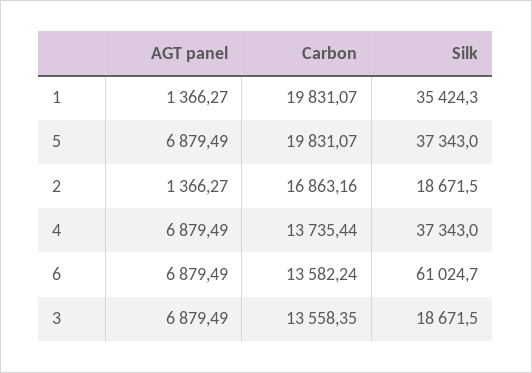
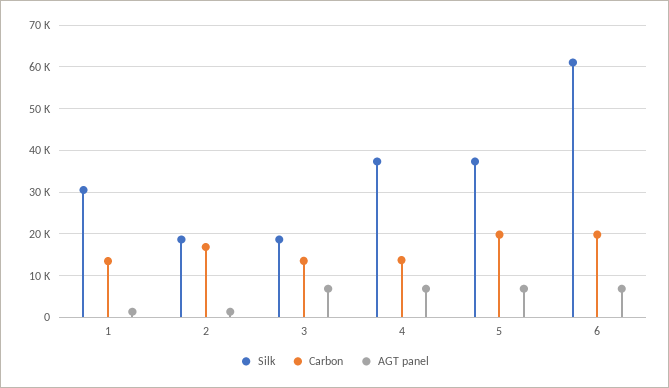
  {
    "AGT panel": {
      "1": 1366.27,
      "5": 6879.49,
      "2": 1366.27,
      "4": 6879.49,
      "6": 6879.49,
      "3": 6879.49
    },
    "Carbon": {
-     "1": 19831.07,
+     "1": 14000,
      "5": 19831.07,
      "2": 16863.16,
      "4": 13735.44,
-     "6": 13582.24,
+     "6": 20000,
      "3": 13558.35
    },
    "Silk": {
-     "1": 35424.3,
+     "1": 30000,
      "5": 37343,
      "2": 18671.5,
      "4": 37343,
      "6": 61024.7,
      "3": 18671.5
    }
  }

